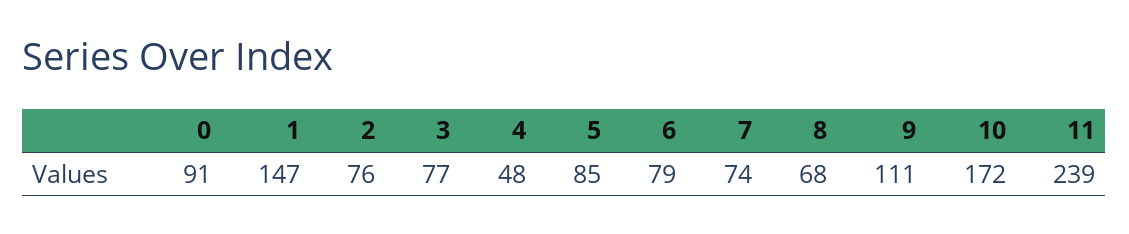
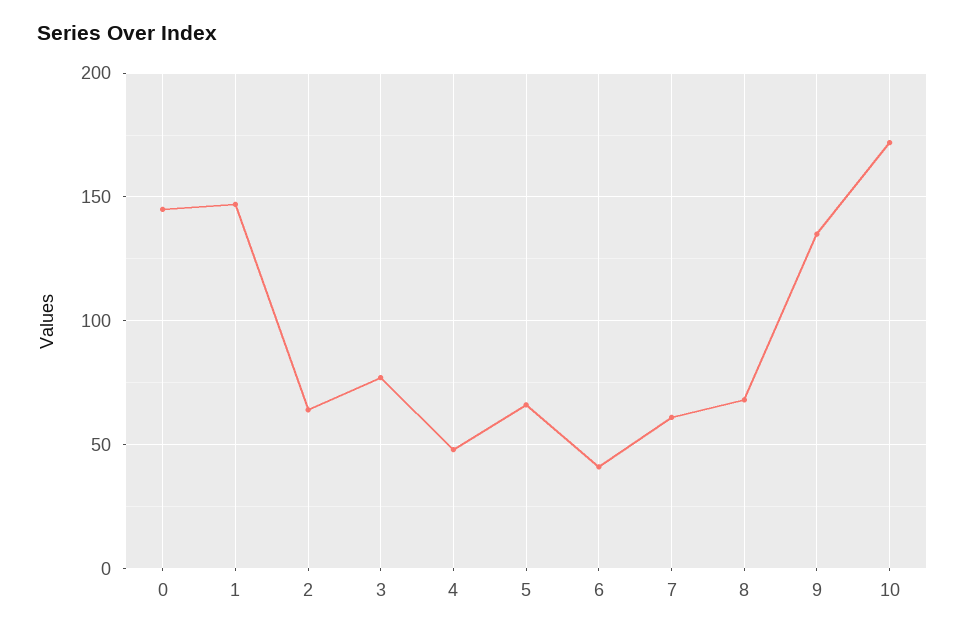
  {
-   "0": 91,
+   "0": 145,
    "1": 147,
-   "2": 76,
+   "2": 65,
    "3": 77,
    "4": 48,
-   "5": 85,
+   "5": 65,
-   "6": 79,
+   "6": 40,
-   "7": 74,
+   "7": 60,
    "8": 68,
-   "9": 111,
+   "9": 135,
-   "10": 172,
+   "10": 172
-   "11": 239
  }

